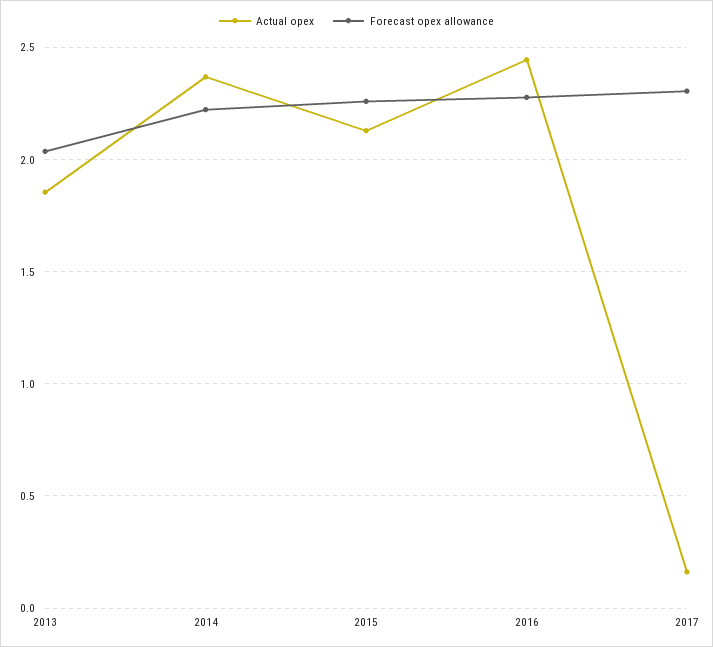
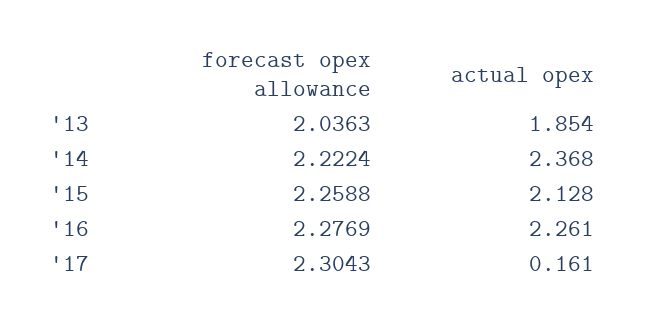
  {
    "Actual opex": {
      "2013": 1.854,
      "2014": 2.368,
      "2015": 2.128,
-     "2016": 2.45,
+     "2016": 2.261,
      "2017": 0.161
    },
    "Forecast opex allowance": {
      "2013": 2.0363,
      "2014": 2.2224,
      "2015": 2.2588,
      "2016": 2.2769,
      "2017": 2.3043
    }
  }

